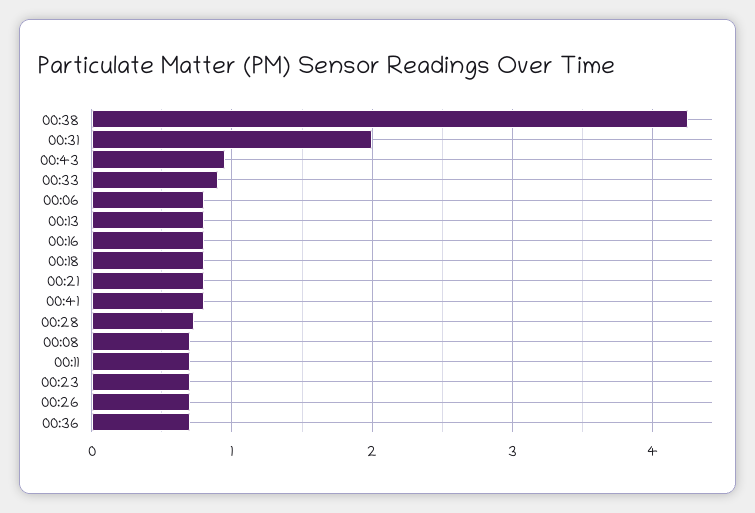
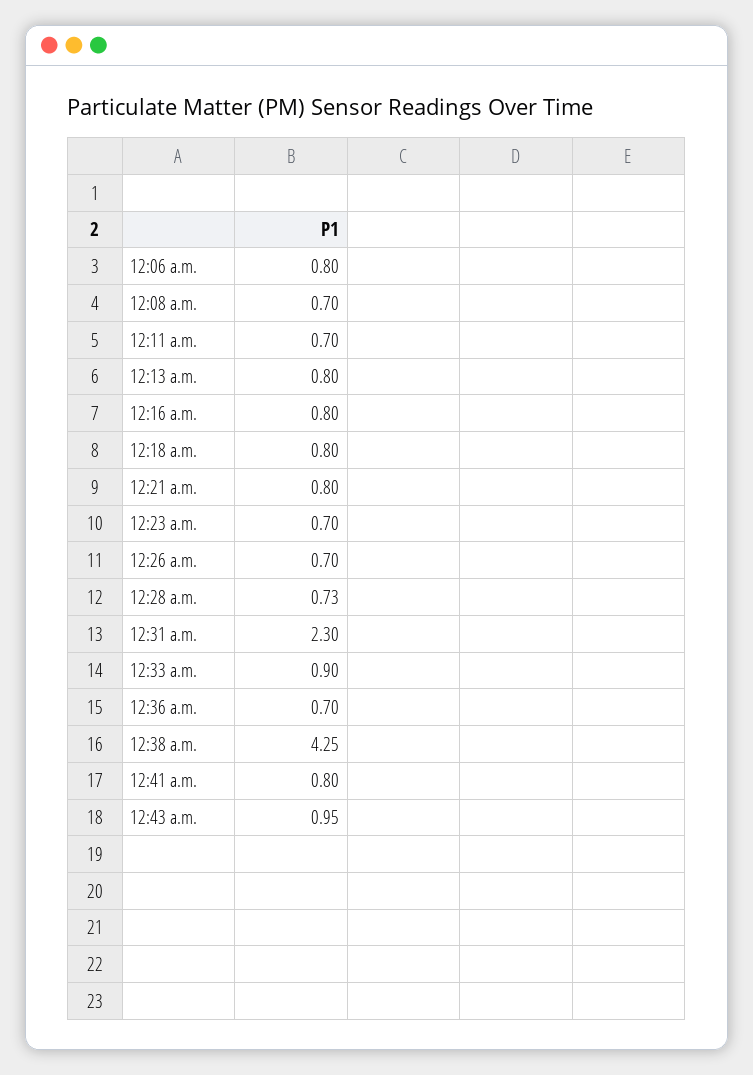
  {
    "00:38": 4.25,
-   "00:31": 2,
+   "00:31": 2.3,
    "00:43": 0.95,
    "00:33": 0.9,
    "00:06": 0.8,
    "00:13": 0.8,
    "00:16": 0.8,
    "00:18": 0.8,
    "00:21": 0.8,
    "00:41": 0.8,
    "00:28": 0.73,
    "00:08": 0.7,
    "00:11": 0.7,
    "00:23": 0.7,
    "00:26": 0.7,
    "00:36": 0.7
  }

